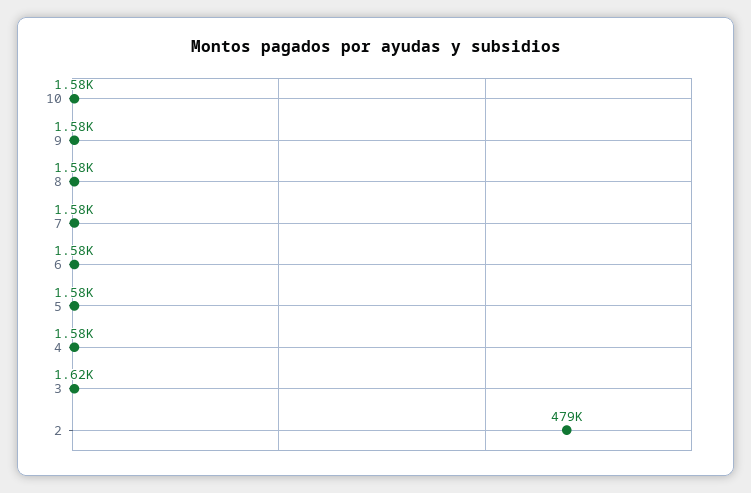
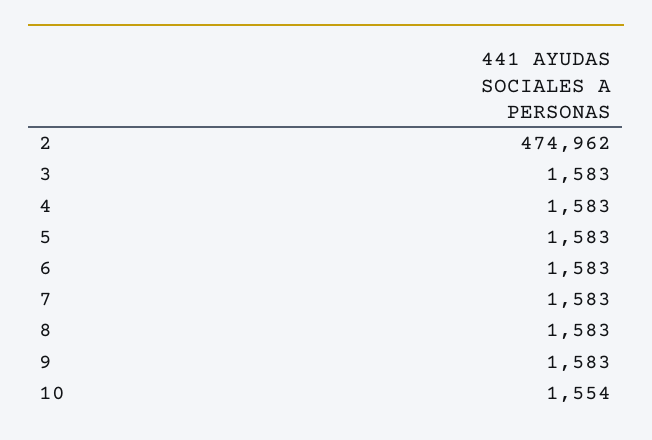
  {
-   "10": 1580,
+   "10": 1554,
    "9": 1583,
    "8": 1583,
    "7": 1583,
    "6": 1583,
    "5": 1583,
    "4": 1583,
-   "3": 1620,
+   "3": 1583,
-   "2": 479000
+   "2": 474962
  }

